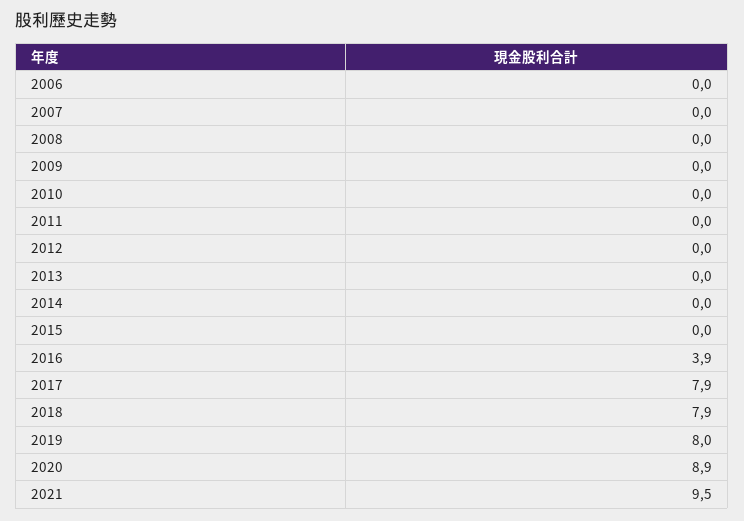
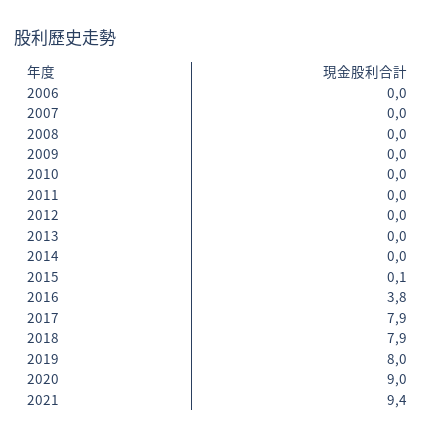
  {
    "2006": 0,
    "2007": 0,
    "2008": 0,
    "2009": 0,
    "2010": 0,
    "2011": 0,
    "2012": 0,
    "2013": 0,
    "2014": 0,
-   "2015": 0,
+   "2015": 0.1,
-   "2016": 3.9,
+   "2016": 3.8,
    "2017": 7.9,
    "2018": 7.9,
    "2019": 8,
-   "2020": 8.9,
+   "2020": 9,
-   "2021": 9.5
+   "2021": 9.4
  }

